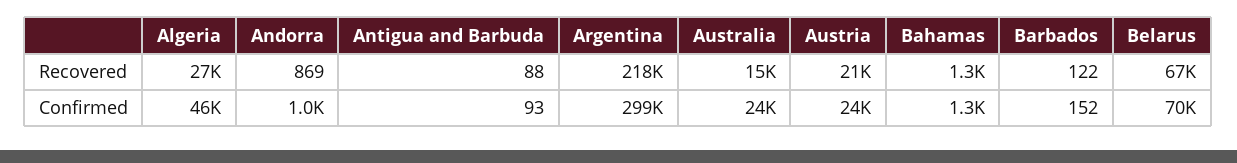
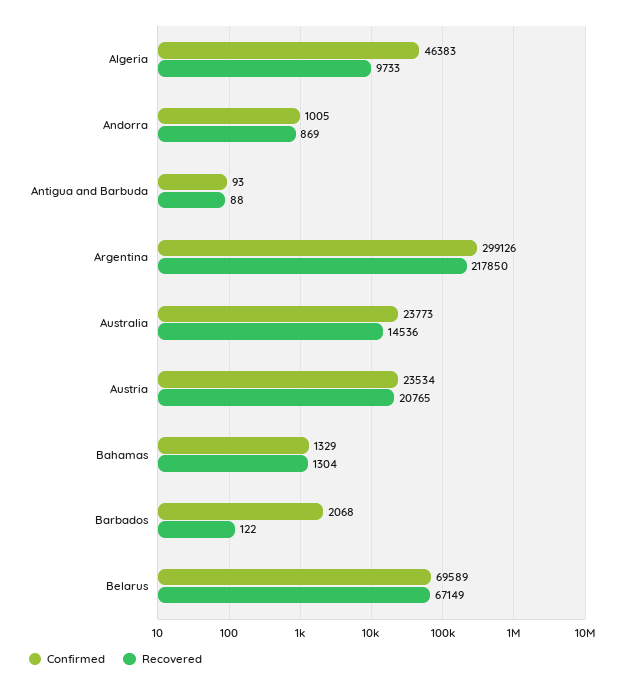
  {
    "Recovered": {
-     "Algeria": 27000,
+     "Algeria": 9733,
      "Andorra": 869,
      "Antigua and Barbuda": 88,
      "Argentina": 217850,
      "Australia": 14536,
      "Austria": 20765,
      "Bahamas": 1304,
      "Barbados": 122,
      "Belarus": 67149
    },
    "Confirmed": {
      "Algeria": 46383,
      "Andorra": 1005,
      "Antigua and Barbuda": 93,
      "Argentina": 299126,
      "Australia": 23773,
      "Austria": 23534,
      "Bahamas": 1329,
-     "Barbados": 152,
+     "Barbados": 2068,
      "Belarus": 69589
    }
  }

